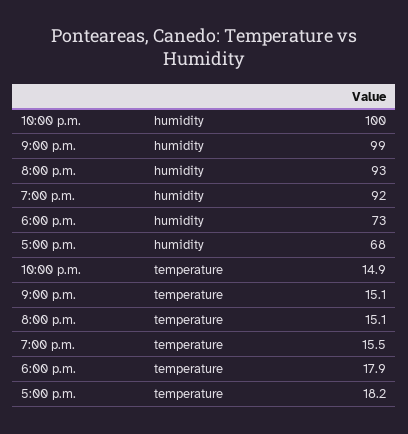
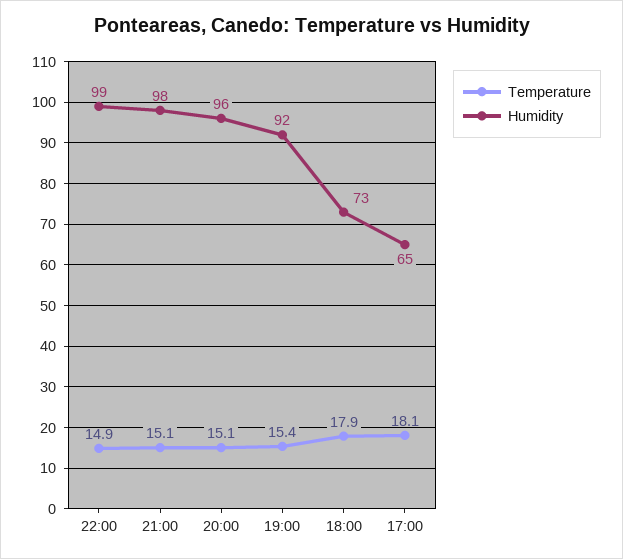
  {
    "humidity": {
-     "10:00 p.m.": 100,
+     "10:00 p.m.": 99,
-     "9:00 p.m.": 99,
+     "9:00 p.m.": 98,
-     "8:00 p.m.": 93,
+     "8:00 p.m.": 96,
      "7:00 p.m.": 92,
      "6:00 p.m.": 73,
-     "5:00 p.m.": 68
+     "5:00 p.m.": 65
    },
    "temperature": {
      "10:00 p.m.": 14.9,
      "9:00 p.m.": 15.1,
      "8:00 p.m.": 15.1,
-     "7:00 p.m.": 15.5,
+     "7:00 p.m.": 15.4,
      "6:00 p.m.": 17.9,
-     "5:00 p.m.": 18.2
+     "5:00 p.m.": 18.1
    }
  }

